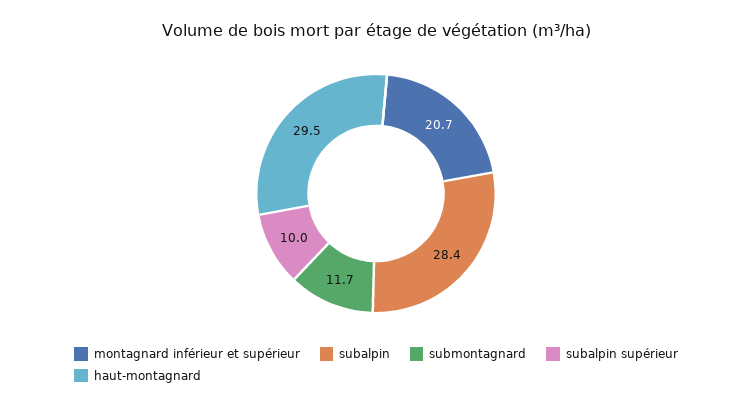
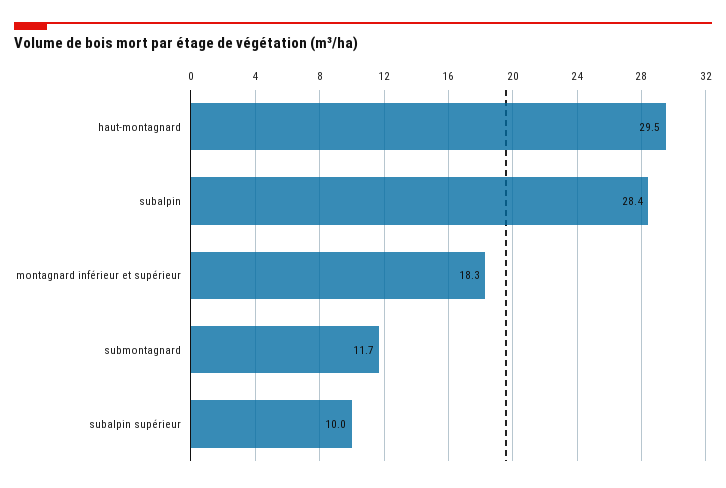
  {
-   "montagnard inférieur et supérieur": 20.7,
+   "montagnard inférieur et supérieur": 18.3,
    "subalpin": 28.4,
    "submontagnard": 11.7,
    "subalpin supérieur": 10,
    "haut-montagnard": 29.5
  }

